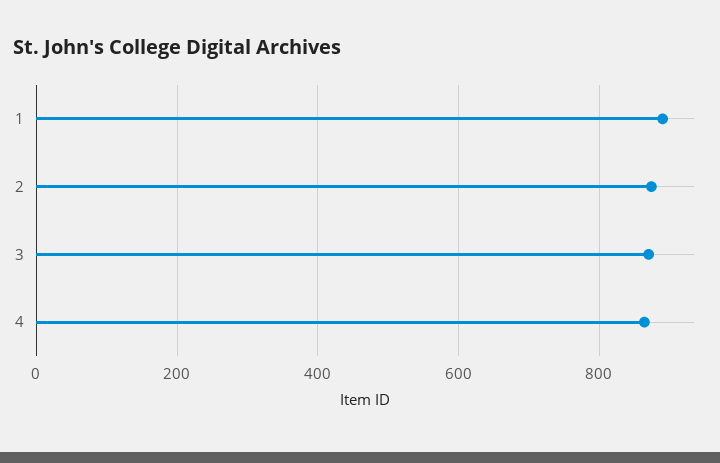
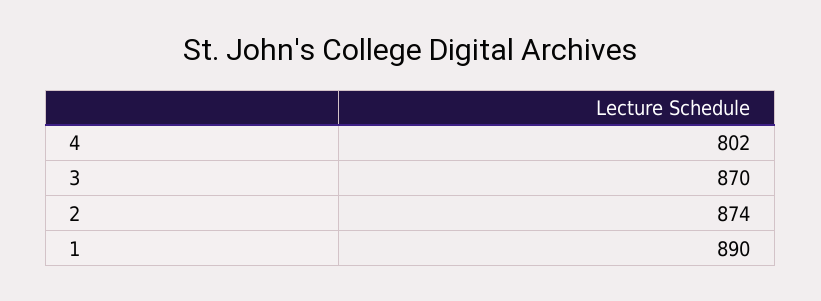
  {
    "1": 890,
    "2": 874,
    "3": 870,
-   "4": 860
+   "4": 802
  }

